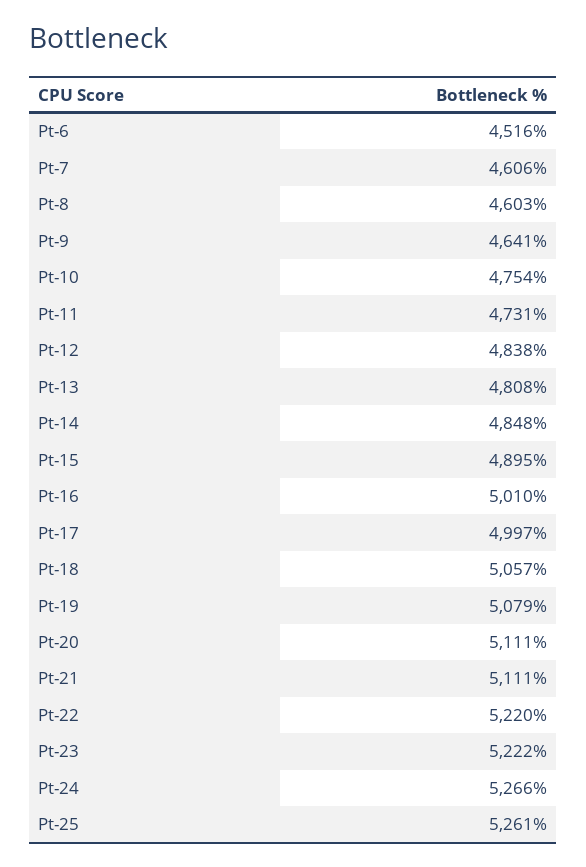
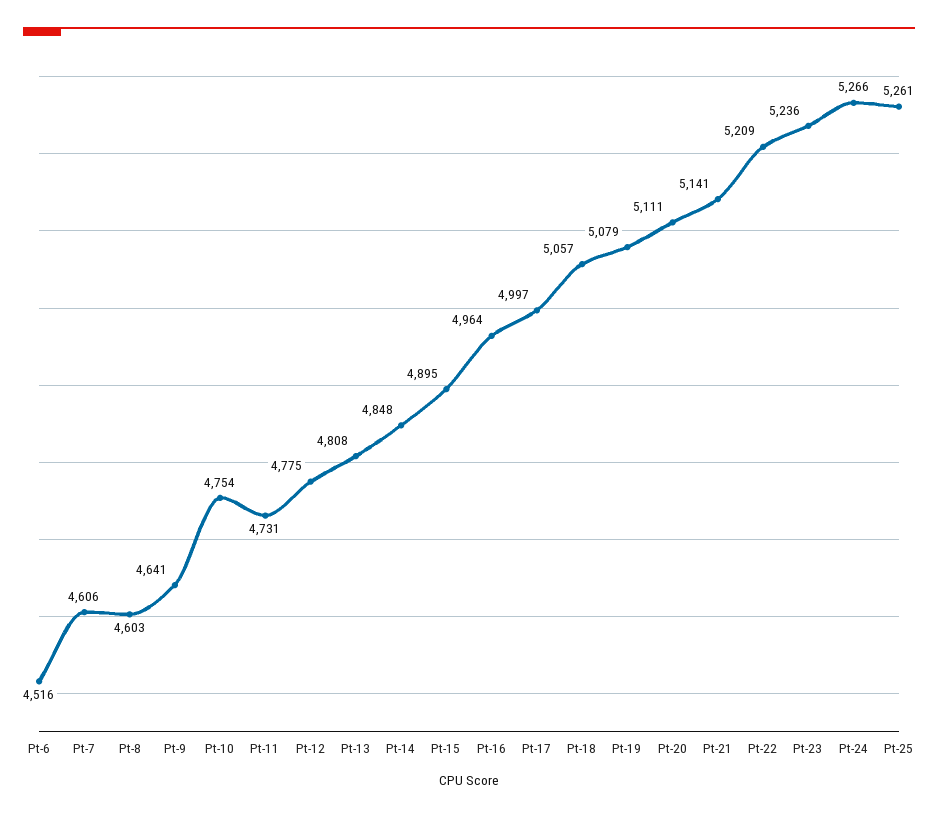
  {
    "Pt-6": 4516,
    "Pt-7": 4606,
    "Pt-8": 4603,
    "Pt-9": 4641,
    "Pt-10": 4754,
    "Pt-11": 4731,
-   "Pt-12": 4838,
+   "Pt-12": 4775,
    "Pt-13": 4808,
    "Pt-14": 4848,
    "Pt-15": 4895,
-   "Pt-16": 5010,
+   "Pt-16": 4964,
    "Pt-17": 4997,
    "Pt-18": 5057,
    "Pt-19": 5079,
    "Pt-20": 5111,
-   "Pt-21": 5111,
+   "Pt-21": 5141,
-   "Pt-22": 5220,
+   "Pt-22": 5209,
-   "Pt-23": 5222,
+   "Pt-23": 5236,
    "Pt-24": 5266,
    "Pt-25": 5261
  }

